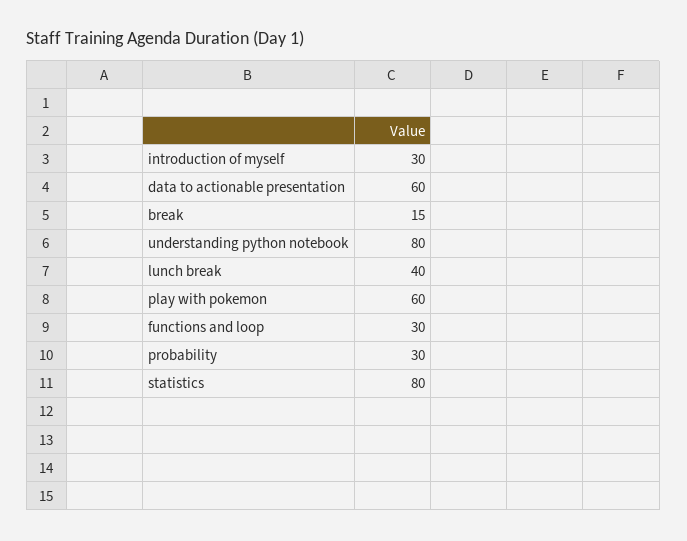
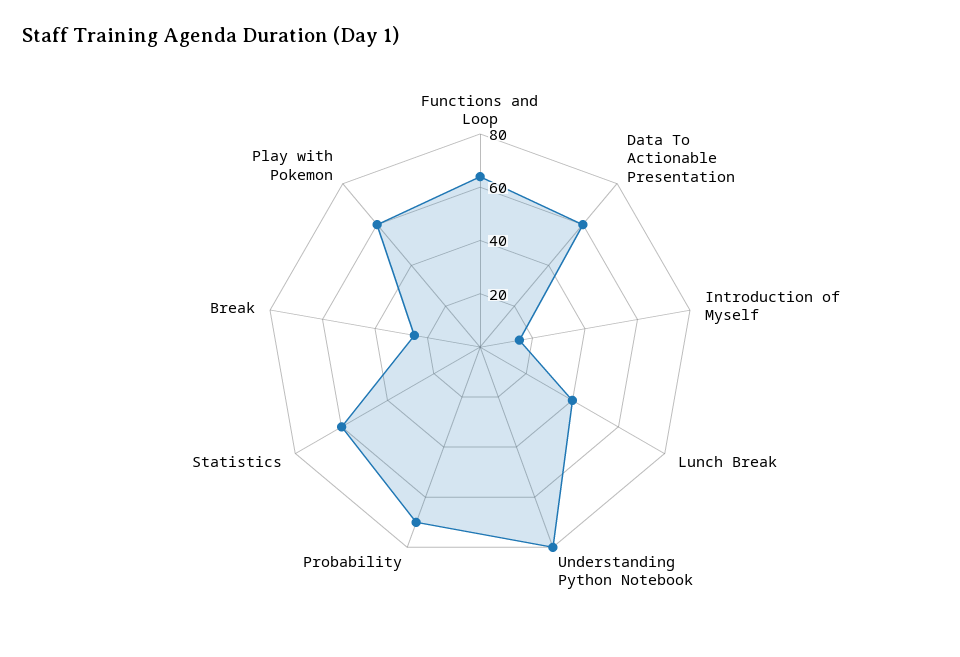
  {
-   "introduction of myself": 30,
+   "introduction of myself": 15,
    "data to actionable presentation": 60,
-   "break": 15,
+   "break": 25,
    "understanding python notebook": 80,
    "lunch break": 40,
    "play with pokemon": 60,
-   "functions and loop": 30,
+   "functions and loop": 65,
-   "probability": 30,
+   "probability": 70,
-   "statistics": 80
+   "statistics": 60
  }

